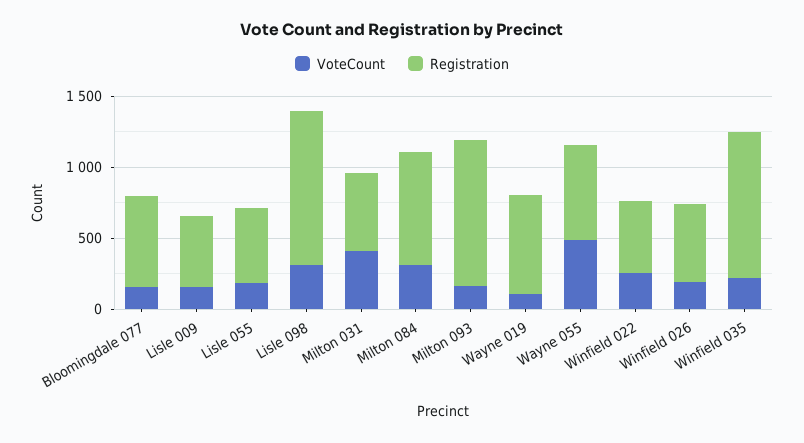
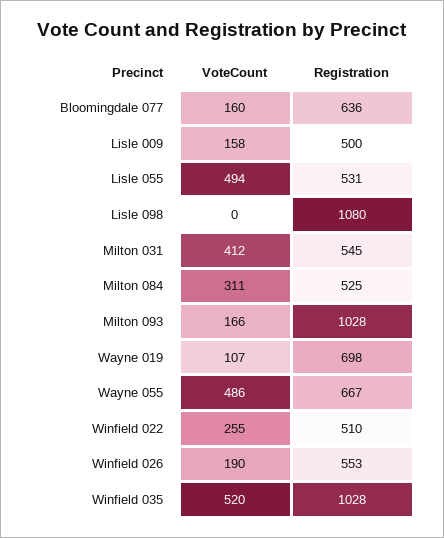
  {
    "VoteCount": {
      "Bloomingdale 077": 160,
      "Lisle 009": 158,
-     "Lisle 055": 200,
+     "Lisle 055": 494,
-     "Lisle 098": 300,
+     "Lisle 098": 0,
      "Milton 031": 412,
      "Milton 084": 311,
      "Milton 093": 166,
      "Wayne 019": 107,
      "Wayne 055": 486,
      "Winfield 022": 255,
      "Winfield 026": 190,
-     "Winfield 035": 200
+     "Winfield 035": 520
    },
    "Registration": {
      "Bloomingdale 077": 636,
      "Lisle 009": 500,
      "Lisle 055": 531,
      "Lisle 098": 1080,
      "Milton 031": 545,
-     "Milton 084": 800,
+     "Milton 084": 525,
      "Milton 093": 1028,
      "Wayne 019": 698,
      "Wayne 055": 667,
      "Winfield 022": 510,
      "Winfield 026": 553,
      "Winfield 035": 1028
    }
  }

